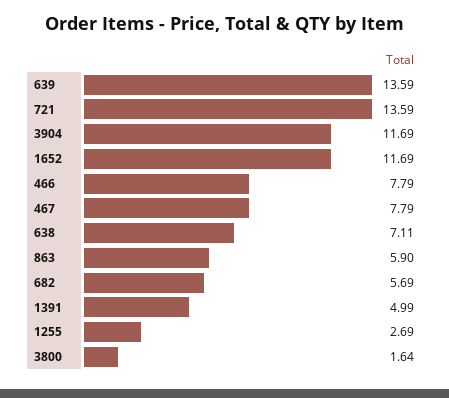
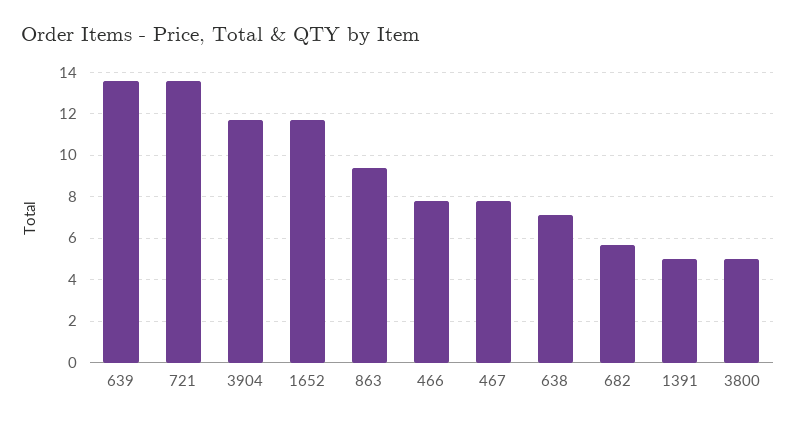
  {
    "639": 13.59,
    "721": 13.59,
    "3904": 11.69,
    "1652": 11.69,
    "466": 7.79,
    "467": 7.79,
    "638": 7.11,
-   "863": 5.9,
+   "863": 9.5,
    "682": 5.69,
    "1391": 4.99,
-   "1255": 2.69,
-   "3800": 1.64
+   "3800": 5
  }

